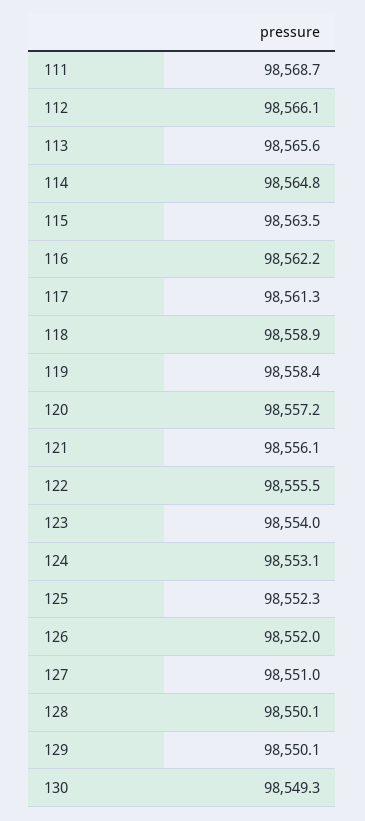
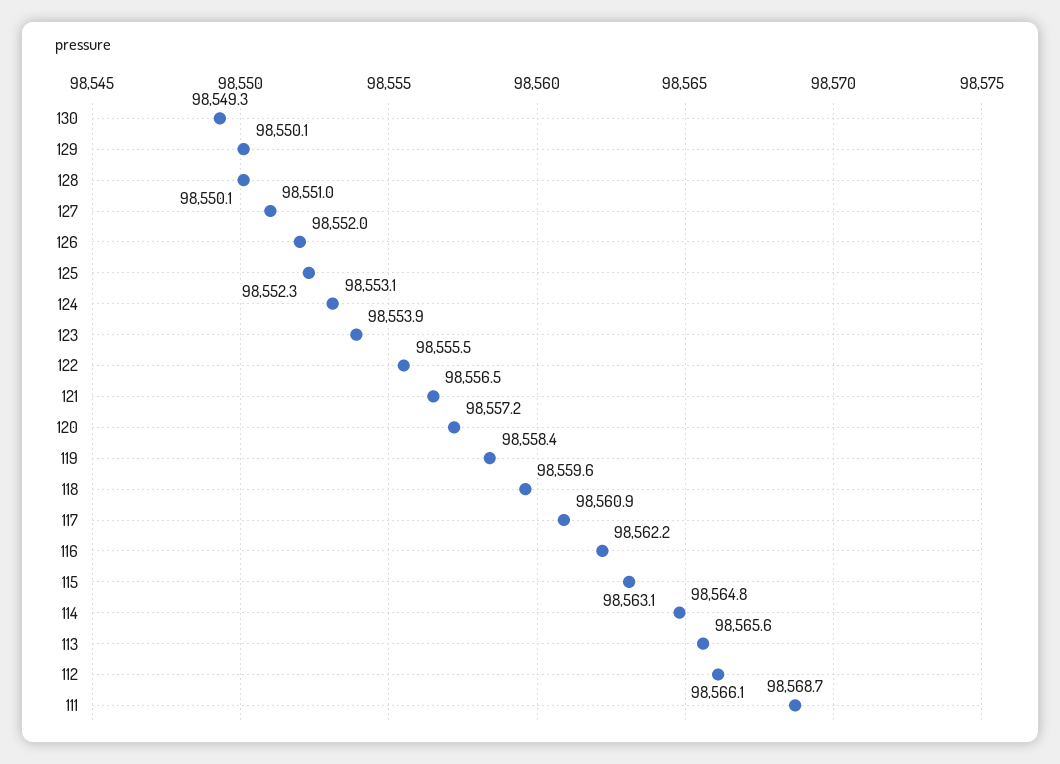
  {
    "111": 98568.7,
    "112": 98566.1,
    "113": 98565.6,
    "114": 98564.8,
-   "115": 98563.5,
+   "115": 98563.1,
    "116": 98562.2,
-   "117": 98561.3,
+   "117": 98560.9,
-   "118": 98558.9,
+   "118": 98559.6,
    "119": 98558.4,
    "120": 98557.2,
-   "121": 98556.1,
+   "121": 98556.5,
    "122": 98555.5,
-   "123": 98554,
+   "123": 98553.9,
    "124": 98553.1,
    "125": 98552.3,
    "126": 98552,
    "127": 98551,
    "128": 98550.1,
    "129": 98550.1,
    "130": 98549.3
  }

